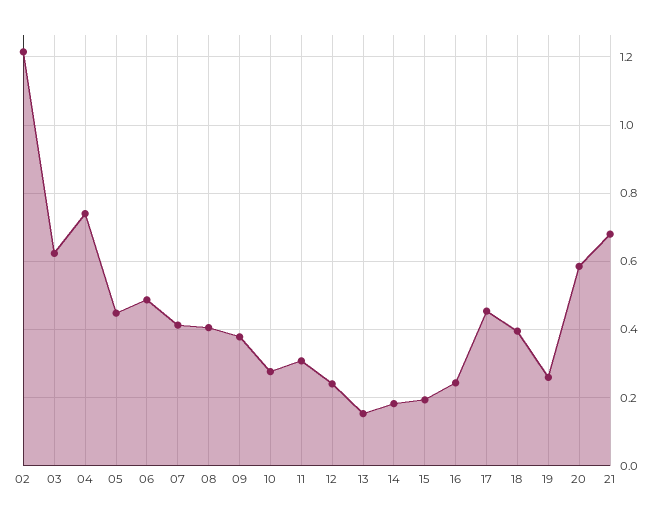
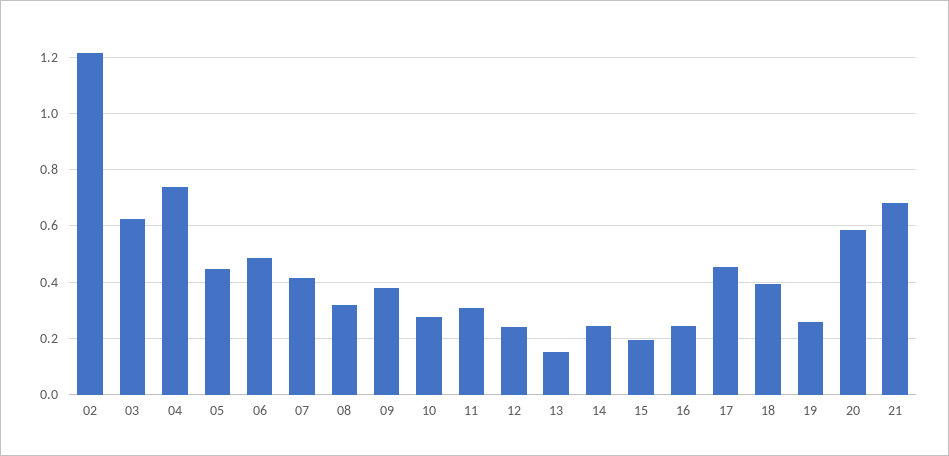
  {
    "02": 1.22,
    "03": 0.62,
    "04": 0.74,
    "05": 0.44,
    "06": 0.48,
    "07": 0.42,
-   "08": 0.4,
+   "08": 0.325,
    "09": 0.38,
    "10": 0.28,
    "11": 0.3,
    "12": 0.24,
    "13": 0.16,
-   "14": 0.18,
+   "14": 0.25,
    "15": 0.2,
    "16": 0.24,
    "17": 0.46,
    "18": 0.4,
    "19": 0.26,
    "20": 0.58,
    "21": 0.68
  }

